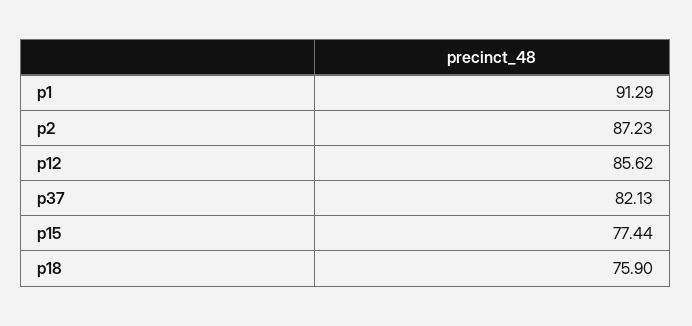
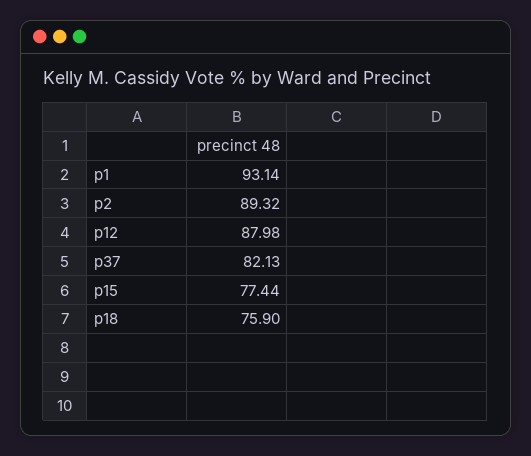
  {
-   "p1": 91.29,
+   "p1": 93.14,
-   "p2": 87.23,
+   "p2": 89.32,
-   "p12": 85.62,
+   "p12": 87.98,
    "p37": 82.13,
    "p15": 77.44,
    "p18": 75.9
  }

